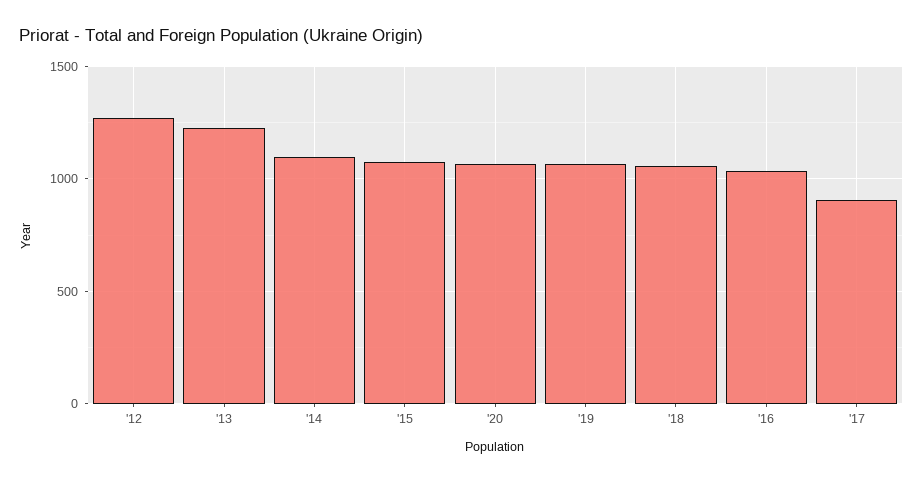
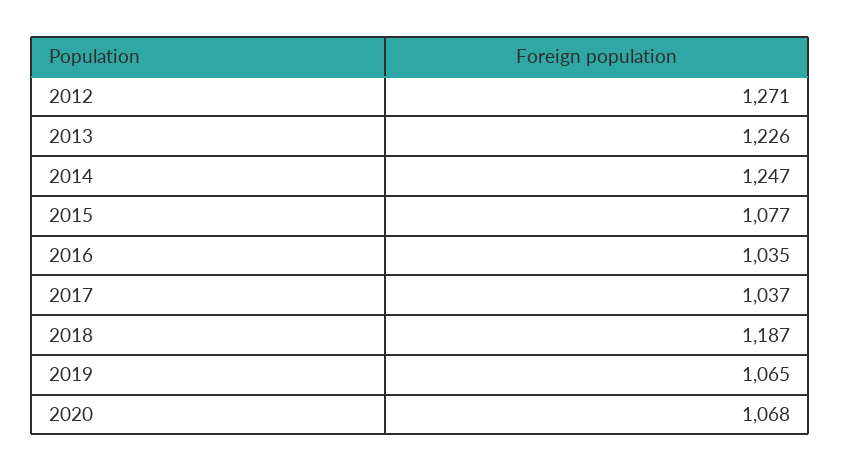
  {
    "'12": 1271,
    "'13": 1226,
-   "'14": 1100,
+   "'14": 1247,
    "'15": 1077,
    "'20": 1068,
    "'19": 1065,
-   "'18": 1050,
+   "'18": 1187,
    "'16": 1035,
-   "'17": 900
+   "'17": 1037
  }

